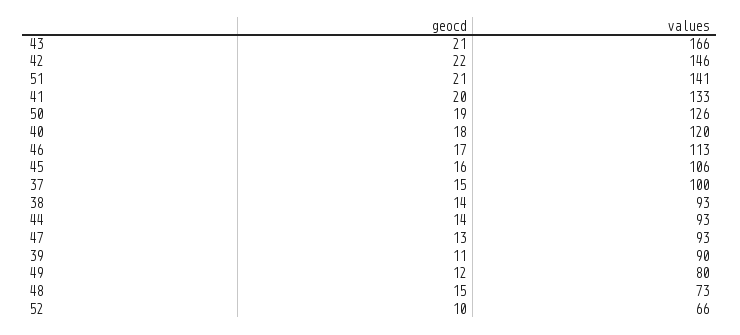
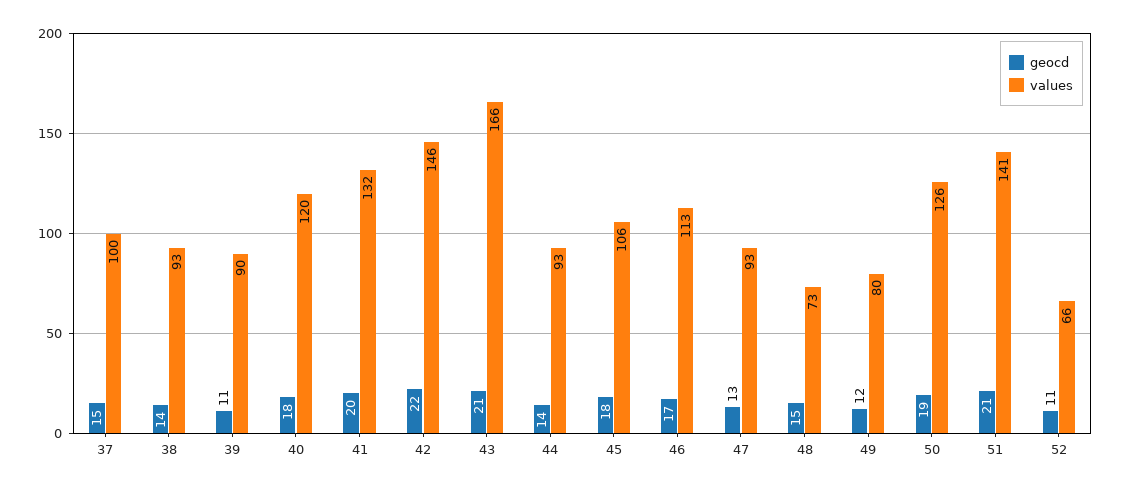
  {
    "geocd": {
      "43": 21,
      "42": 22,
      "51": 21,
      "41": 20,
      "50": 19,
      "40": 18,
      "46": 17,
-     "45": 16,
+     "45": 18,
      "37": 15,
      "38": 14,
      "44": 14,
      "47": 13,
      "39": 11,
      "49": 12,
      "48": 15,
-     "52": 10
+     "52": 11
    },
    "values": {
      "43": 166,
      "42": 146,
      "51": 141,
-     "41": 133,
+     "41": 132,
      "50": 126,
      "40": 120,
      "46": 113,
      "45": 106,
      "37": 100,
      "38": 93,
      "44": 93,
      "47": 93,
      "39": 90,
      "49": 80,
      "48": 73,
      "52": 66
    }
  }

